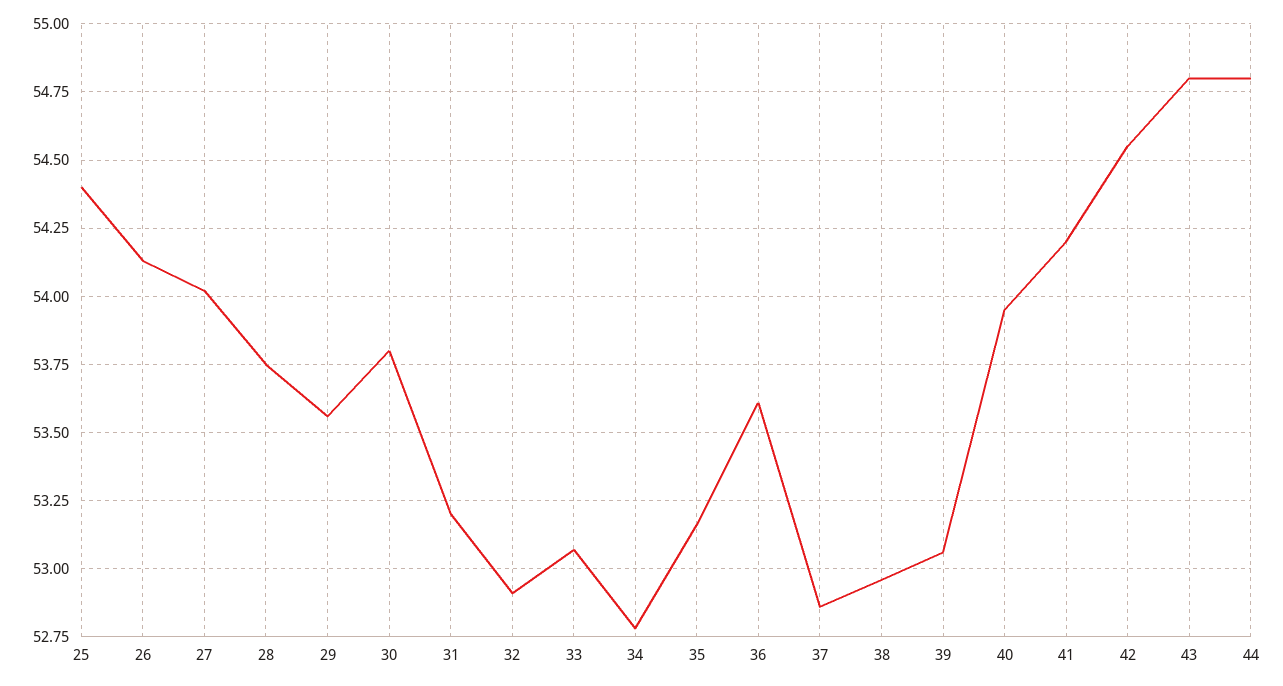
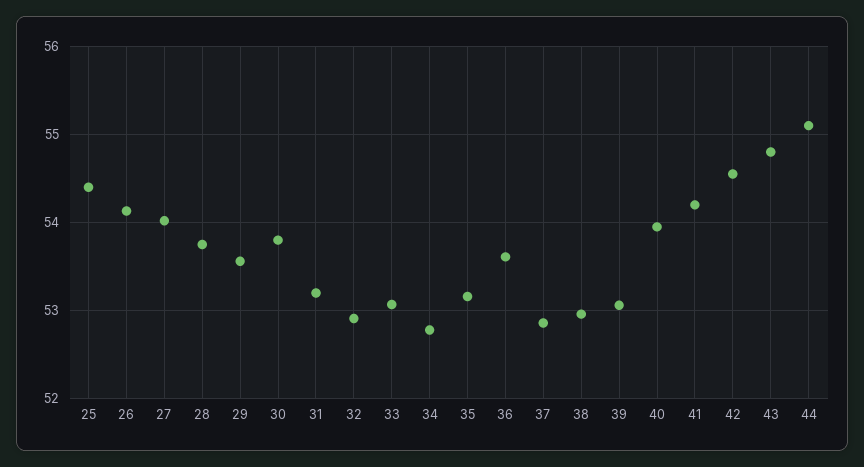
  {
    "25": 54.4,
    "26": 54.15,
    "27": 54,
    "28": 53.75,
    "29": 53.55,
    "30": 53.8,
    "31": 53.2,
    "32": 52.9,
    "33": 53.05,
    "34": 52.8,
    "35": 53.15,
    "36": 53.6,
    "37": 52.85,
    "38": 52.95,
    "39": 53.05,
    "40": 53.95,
    "41": 54.2,
    "42": 54.55,
    "43": 54.8,
-   "44": 54.8
+   "44": 55.1
  }

